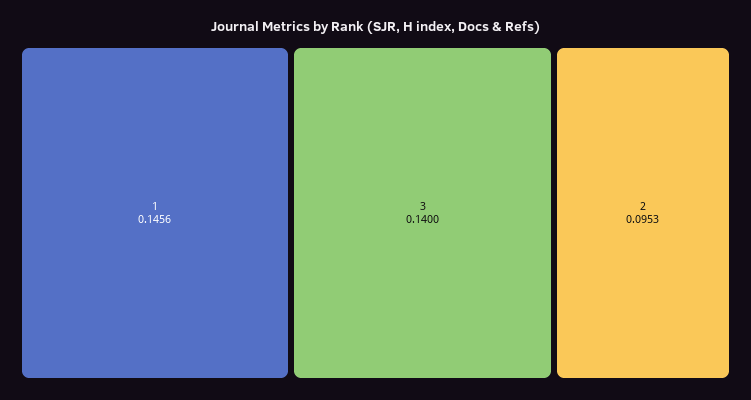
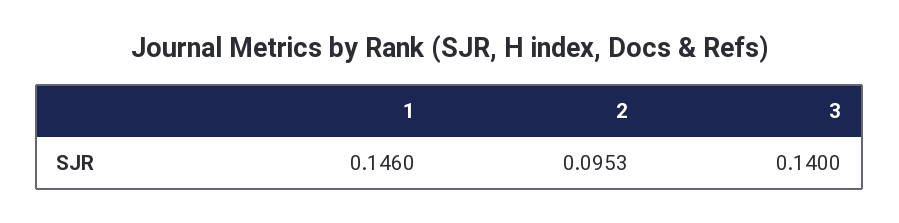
  {
-   "1": 0.1456,
+   "1": 0.146,
    "3": 0.14,
    "2": 0.0953
  }

